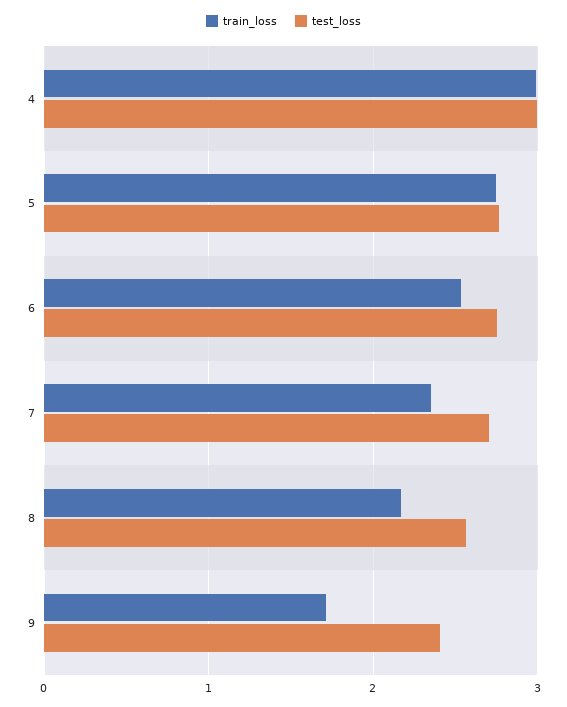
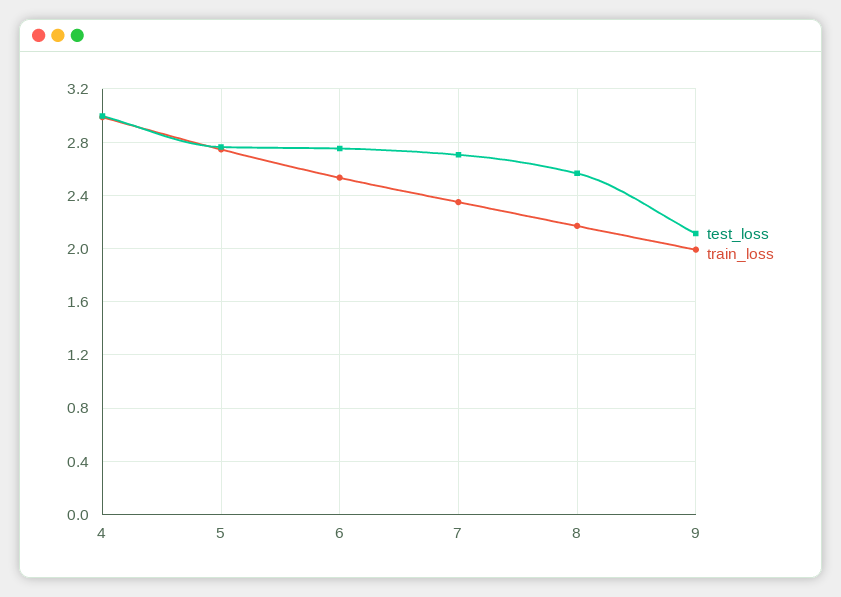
  {
    "train_loss": {
      "4": 3,
      "5": 2.75,
      "6": 2.55,
      "7": 2.35,
      "8": 2.15,
-     "9": 1.7
+     "9": 2
    },
    "test_loss": {
      "4": 3,
      "5": 2.75,
      "6": 2.75,
      "7": 2.7,
      "8": 2.55,
-     "9": 2.4
+     "9": 2.1
    }
  }

